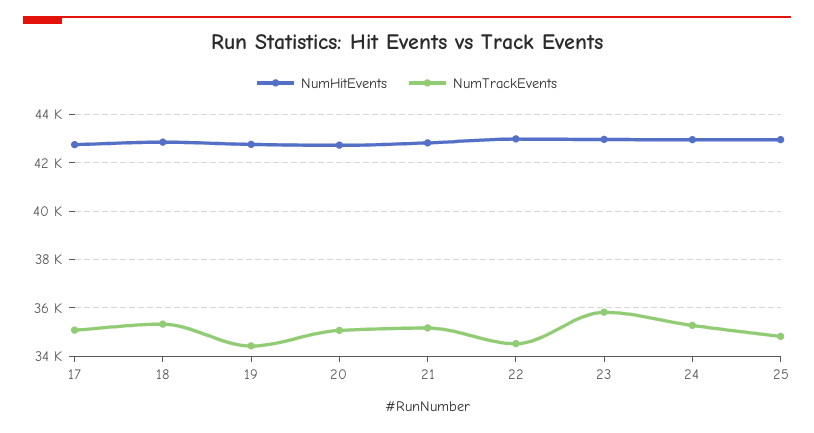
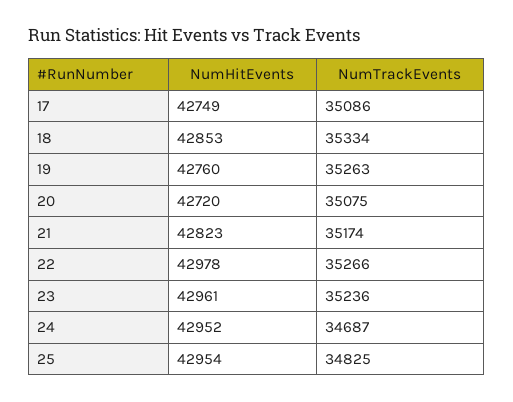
  {
    "NumHitEvents": {
      "17": 42749,
      "18": 42853,
      "19": 42760,
      "20": 42720,
      "21": 42823,
      "22": 42978,
      "23": 42961,
      "24": 42952,
      "25": 42954
    },
    "NumTrackEvents": {
      "17": 35086,
      "18": 35334,
-     "19": 34500,
+     "19": 35263,
      "20": 35075,
      "21": 35174,
-     "22": 34500,
+     "22": 35266,
-     "23": 35750,
+     "23": 35236,
-     "24": 35250,
+     "24": 34687,
      "25": 34825
    }
  }

